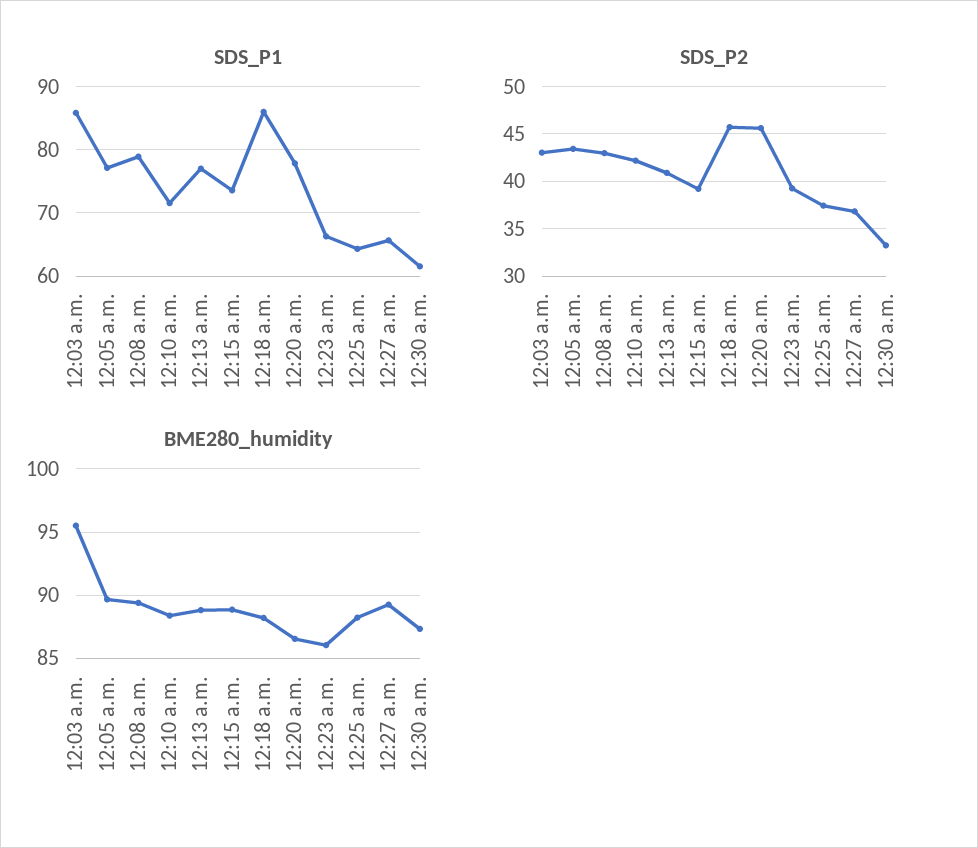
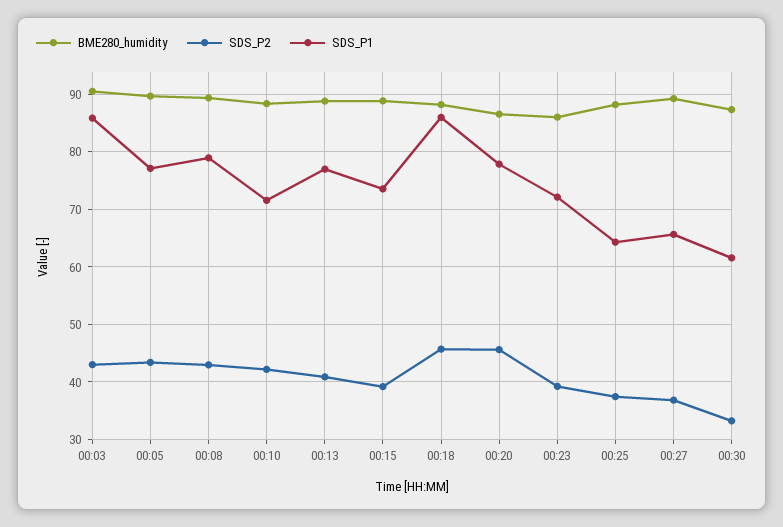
  {
    "SDS_P1": {
      "12:03 a.m.": 86,
      "12:05 a.m.": 77,
      "12:08 a.m.": 79,
      "12:10 a.m.": 72,
      "12:13 a.m.": 77,
      "12:15 a.m.": 74,
      "12:18 a.m.": 86,
      "12:20 a.m.": 78,
-     "12:23 a.m.": 66,
+     "12:23 a.m.": 72,
      "12:25 a.m.": 64,
      "12:27 a.m.": 66,
      "12:30 a.m.": 62
    },
    "SDS_P2": {
      "12:03 a.m.": 43,
      "12:05 a.m.": 43,
      "12:08 a.m.": 43,
      "12:10 a.m.": 42,
      "12:13 a.m.": 41,
      "12:15 a.m.": 39,
      "12:18 a.m.": 46,
      "12:20 a.m.": 46,
      "12:23 a.m.": 39,
      "12:25 a.m.": 37,
      "12:27 a.m.": 37,
      "12:30 a.m.": 33
    },
    "BME280_humidity": {
-     "12:03 a.m.": 95.5,
+     "12:03 a.m.": 90,
      "12:05 a.m.": 89.5,
      "12:08 a.m.": 89.5,
      "12:10 a.m.": 88.5,
      "12:13 a.m.": 89,
      "12:15 a.m.": 89,
      "12:18 a.m.": 88,
      "12:20 a.m.": 86.5,
      "12:23 a.m.": 86,
      "12:25 a.m.": 88,
      "12:27 a.m.": 89.5,
      "12:30 a.m.": 87.5
    }
  }

